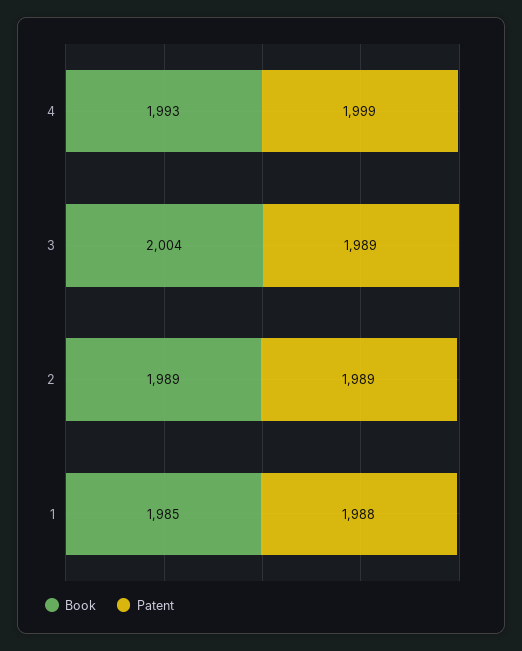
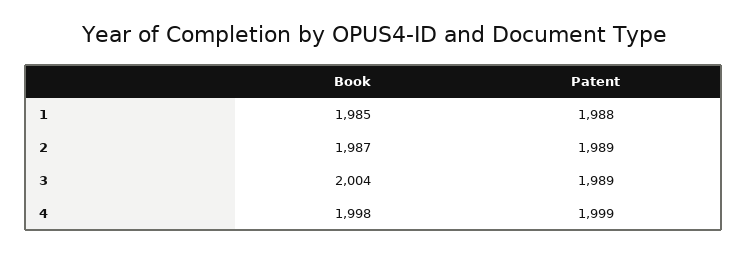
  {
    "Book": {
-     "4": 1993,
+     "4": 1998,
      "3": 2004,
-     "2": 1989,
+     "2": 1987,
      "1": 1985
    },
    "Patent": {
      "4": 1999,
      "3": 1989,
      "2": 1989,
      "1": 1988
    }
  }

